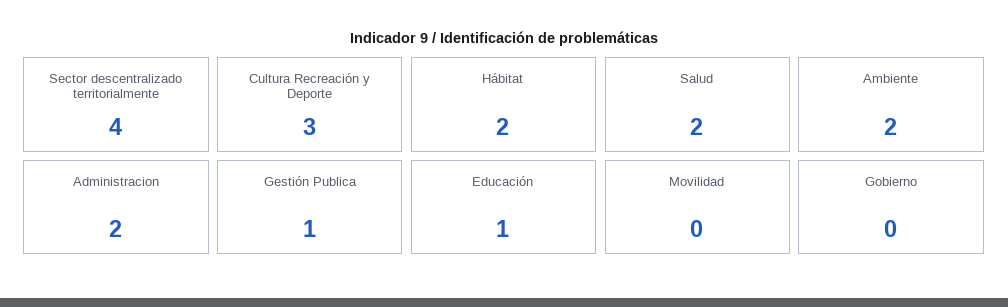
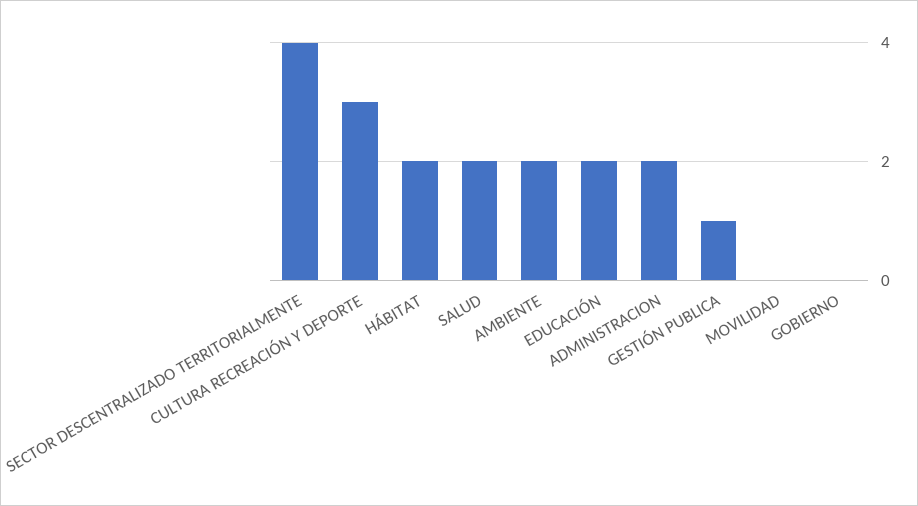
  {
    "Sector descentralizado territorialmente": 4,
    "Cultura Recreación y Deporte": 3,
    "Hábitat": 2,
    "Salud": 2,
    "Ambiente": 2,
    "Administracion": 2,
    "Gestión Publica": 1,
-   "Educación": 1,
+   "Educación": 2,
    "Movilidad": 0,
    "Gobierno": 0
  }

